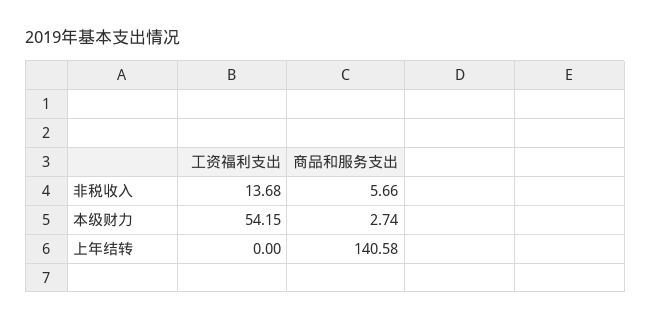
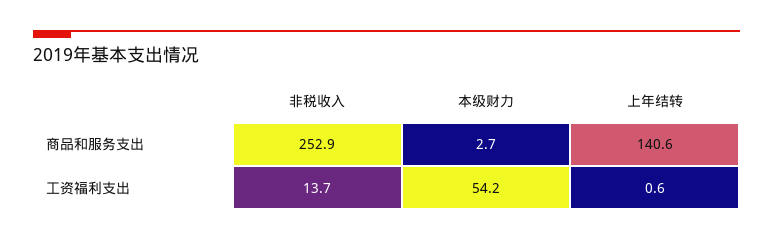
  {
    "工资福利支出": {
      "非税收入": 13.68,
      "本级财力": 54.15,
-     "上年结转": 0
+     "上年结转": 0.6
    },
    "商品和服务支出": {
-     "非税收入": 5.66,
+     "非税收入": 252.9,
      "本级财力": 2.74,
      "上年结转": 140.58
    }
  }

